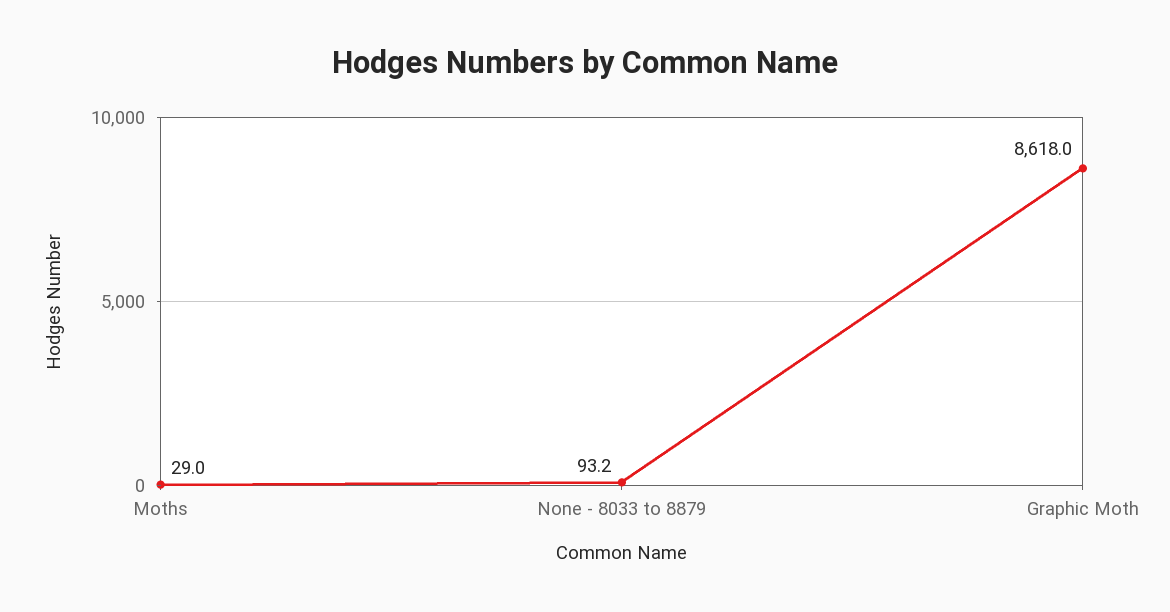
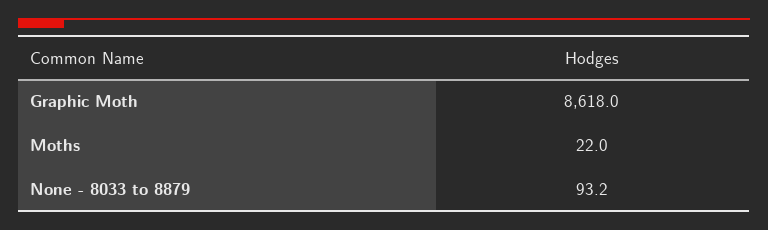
  {
-   "Moths": 29,
+   "Moths": 22,
    "None - 8033 to 8879": 93.2,
    "Graphic Moth": 8618
  }

